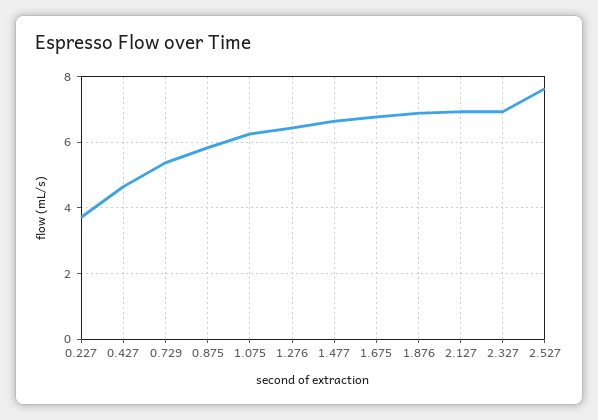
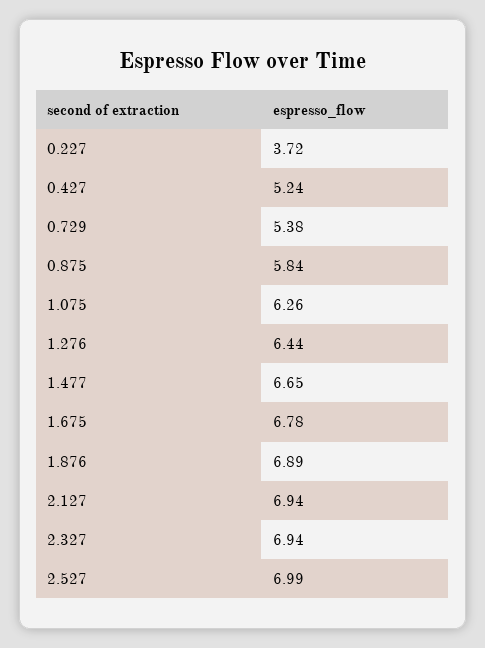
  {
    "0.227": 3.72,
-   "0.427": 4.6,
+   "0.427": 5.24,
    "0.729": 5.38,
    "0.875": 5.84,
    "1.075": 6.26,
    "1.276": 6.44,
    "1.477": 6.65,
    "1.675": 6.78,
    "1.876": 6.89,
    "2.127": 6.94,
    "2.327": 6.94,
-   "2.527": 7.6
+   "2.527": 6.99
  }

